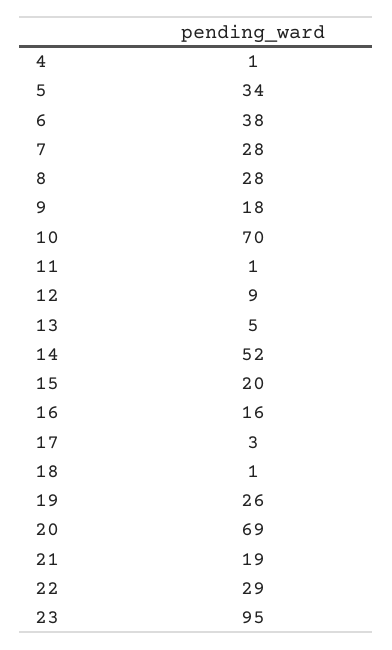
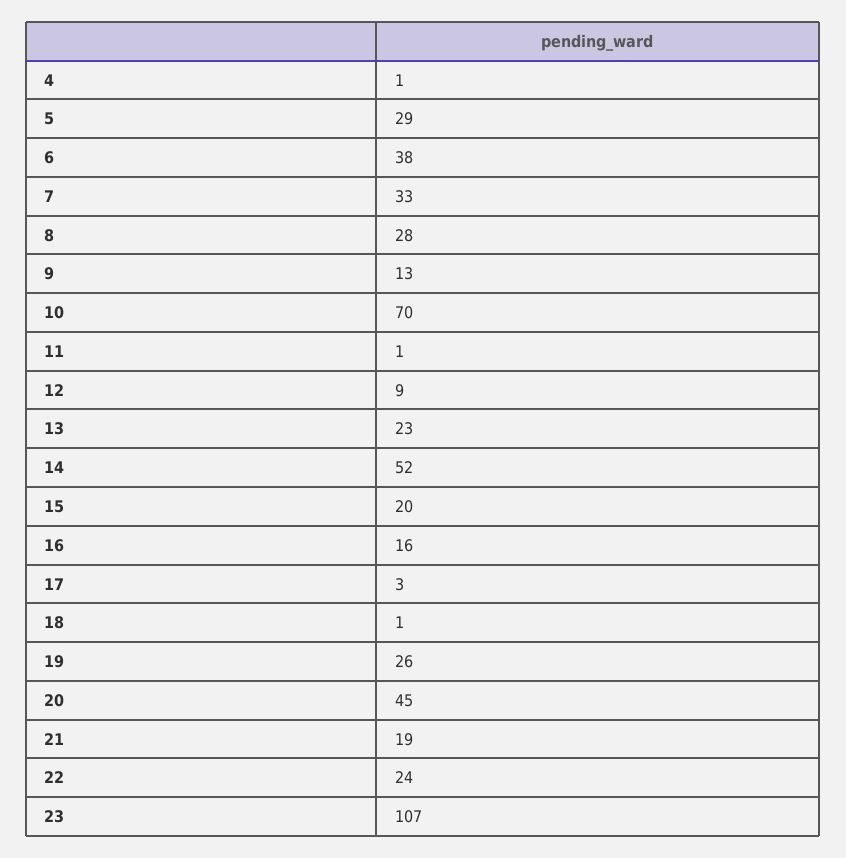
  {
    "4": 1,
-   "5": 34,
+   "5": 29,
    "6": 38,
-   "7": 28,
+   "7": 33,
    "8": 28,
-   "9": 18,
+   "9": 13,
    "10": 70,
    "11": 1,
    "12": 9,
-   "13": 5,
+   "13": 23,
    "14": 52,
    "15": 20,
    "16": 16,
    "17": 3,
    "18": 1,
    "19": 26,
-   "20": 69,
+   "20": 45,
    "21": 19,
-   "22": 29,
+   "22": 24,
-   "23": 95
+   "23": 107
  }

